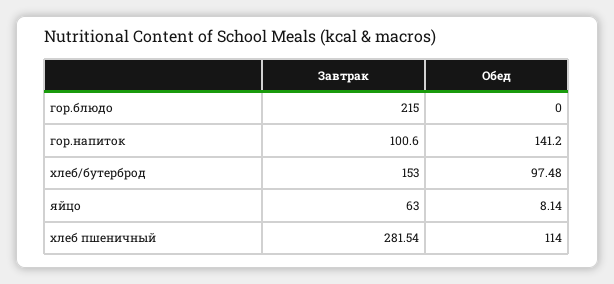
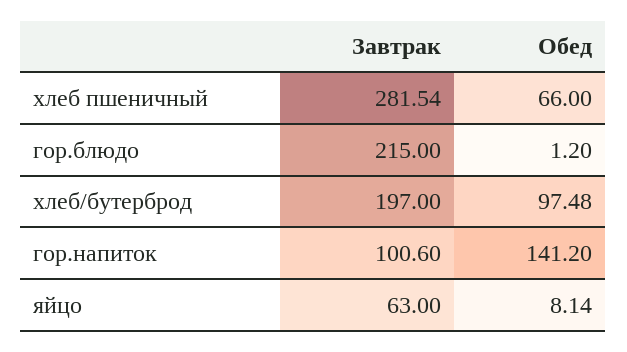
  {
    "Завтрак": {
      "гор.блюдо": 215,
      "гор.напиток": 100.6,
-     "хлеб/бутерброд": 153,
+     "хлеб/бутерброд": 197,
      "яйцо": 63,
      "хлеб пшеничный": 281.54
    },
    "Обед": {
-     "гор.блюдо": 0,
+     "гор.блюдо": 1.2,
      "гор.напиток": 141.2,
      "хлеб/бутерброд": 97.48,
      "яйцо": 8.14,
-     "хлеб пшеничный": 114
+     "хлеб пшеничный": 66
    }
  }

